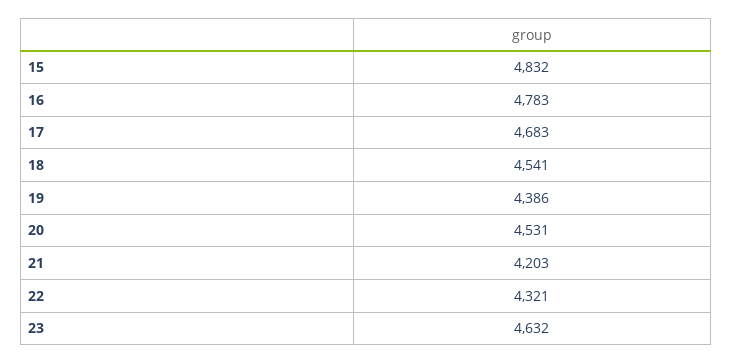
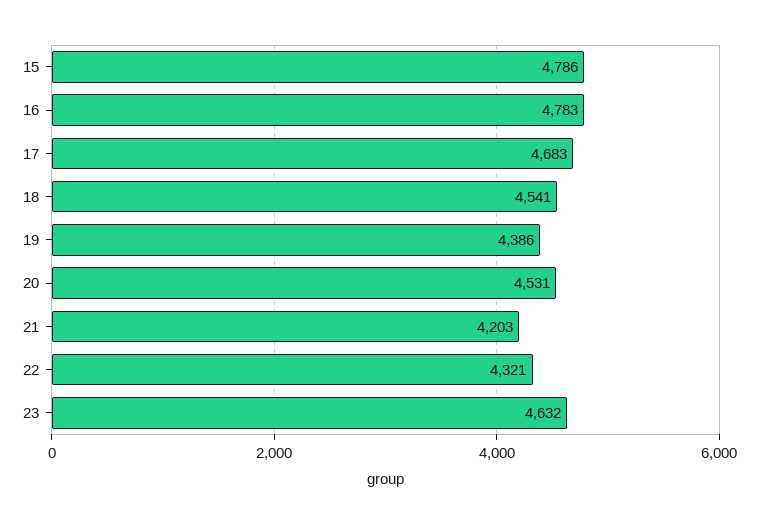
  {
-   "15": 4832,
+   "15": 4786,
    "16": 4783,
    "17": 4683,
    "18": 4541,
    "19": 4386,
    "20": 4531,
    "21": 4203,
    "22": 4321,
    "23": 4632
  }

